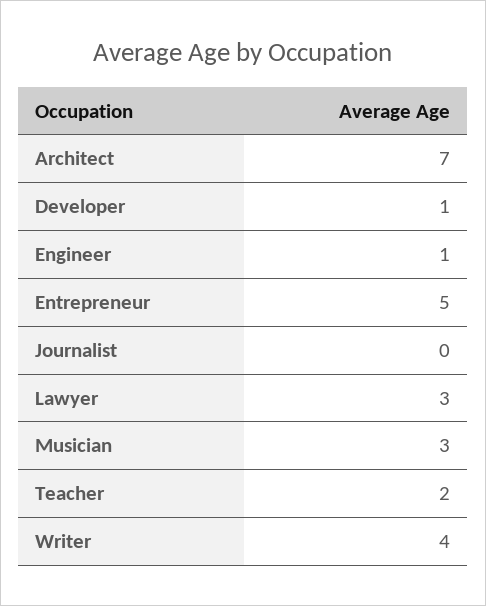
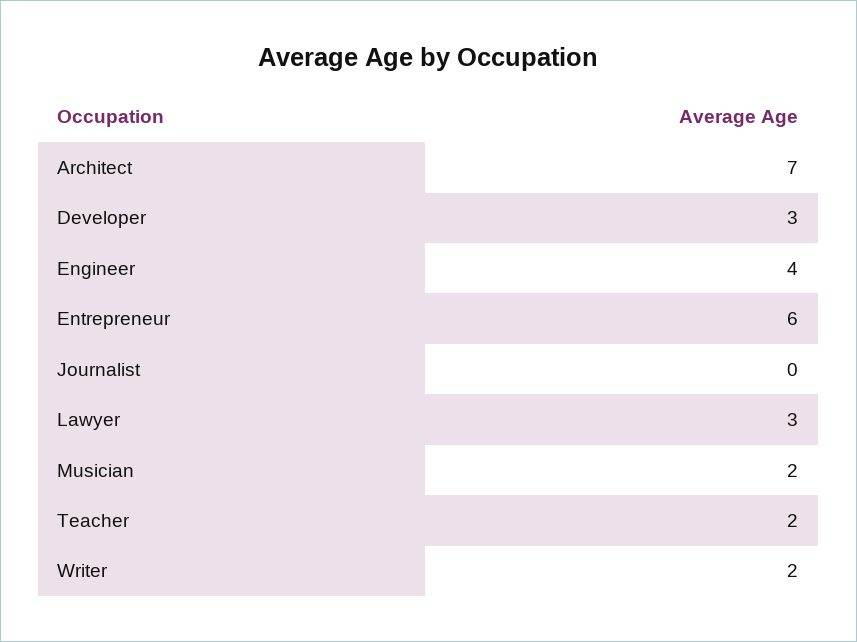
  {
    "Architect": 7,
-   "Developer": 1,
+   "Developer": 3,
-   "Engineer": 1,
+   "Engineer": 4,
-   "Entrepreneur": 5,
+   "Entrepreneur": 6,
    "Journalist": 0,
    "Lawyer": 3,
-   "Musician": 3,
+   "Musician": 2,
    "Teacher": 2,
-   "Writer": 4
+   "Writer": 2
  }

